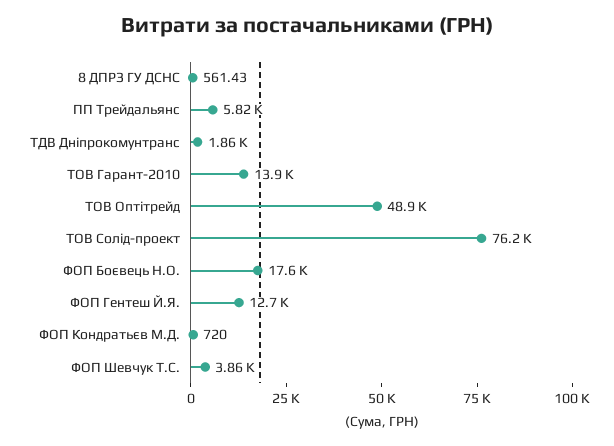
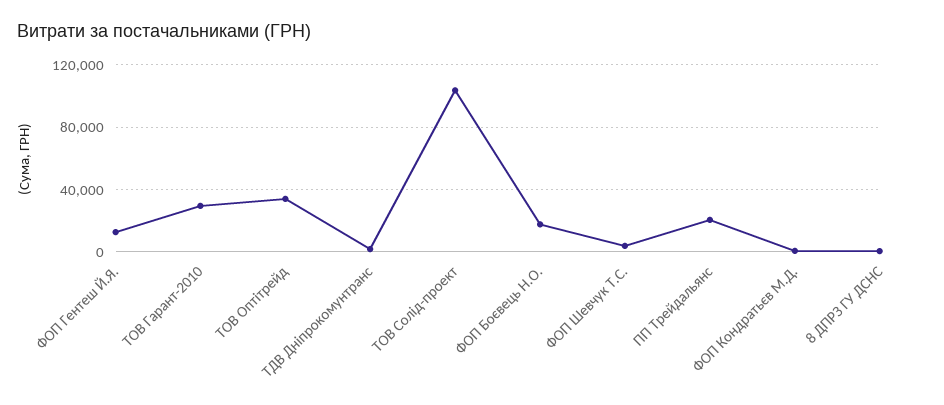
  {
    "8 ДПРЗ ГУ ДСНС": 561.43,
-   "ПП Трейдальянс": 5820,
+   "ПП Трейдальянс": 20000,
    "ТДВ Дніпрокомунтранс": 1860,
-   "ТОВ Гарант-2010": 13900,
+   "ТОВ Гарант-2010": 30000,
-   "ТОВ Оптітрейд": 48900,
+   "ТОВ Оптітрейд": 35000,
-   "ТОВ Солід-проект": 76200,
+   "ТОВ Солід-проект": 105000,
    "ФОП Боєвець Н.О.": 17600,
    "ФОП Гентеш Й.Я.": 12700,
    "ФОП Кондратьєв М.Д.": 720,
    "ФОП Шевчук Т.С.": 3860
  }

